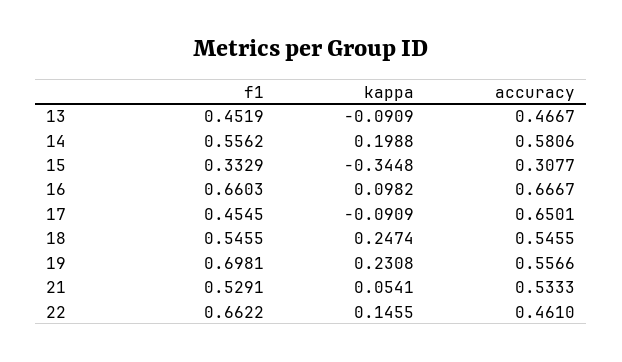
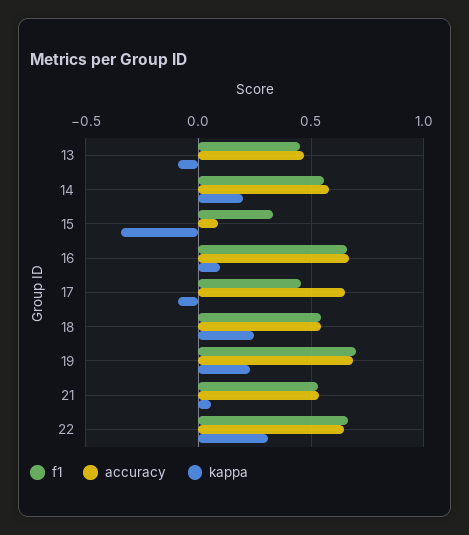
  {
    "f1": {
      "13": 0.4519,
      "14": 0.5562,
      "15": 0.3329,
      "16": 0.6603,
      "17": 0.4545,
      "18": 0.5455,
      "19": 0.6981,
      "21": 0.5291,
      "22": 0.6622
    },
    "kappa": {
      "13": -0.0909,
      "14": 0.1988,
      "15": -0.3448,
      "16": 0.0982,
      "17": -0.0909,
      "18": 0.2474,
      "19": 0.2308,
      "21": 0.0541,
-     "22": 0.1455
+     "22": 0.3
    },
    "accuracy": {
      "13": 0.4667,
      "14": 0.5806,
-     "15": 0.3077,
+     "15": 0.1,
      "16": 0.6667,
      "17": 0.6501,
      "18": 0.5455,
-     "19": 0.5566,
+     "19": 0.7,
      "21": 0.5333,
-     "22": 0.461
+     "22": 0.65
    }
  }

